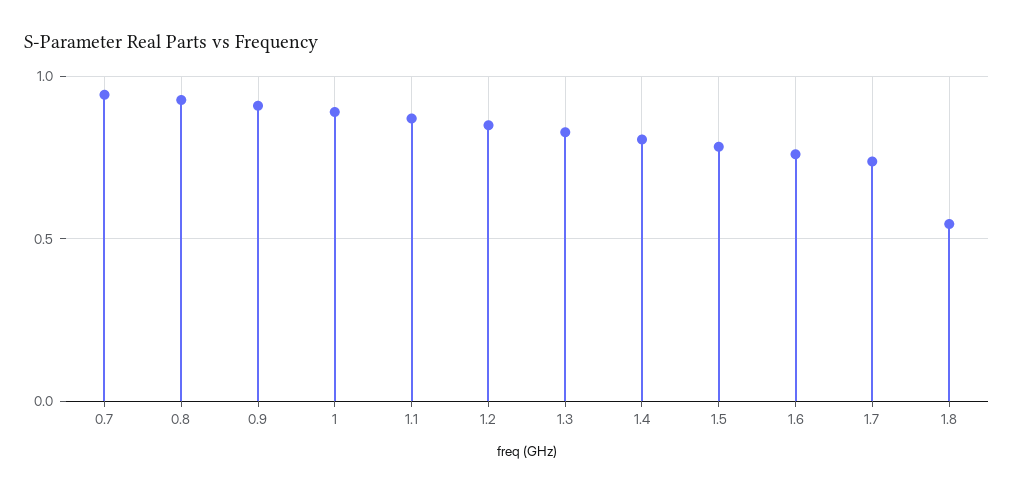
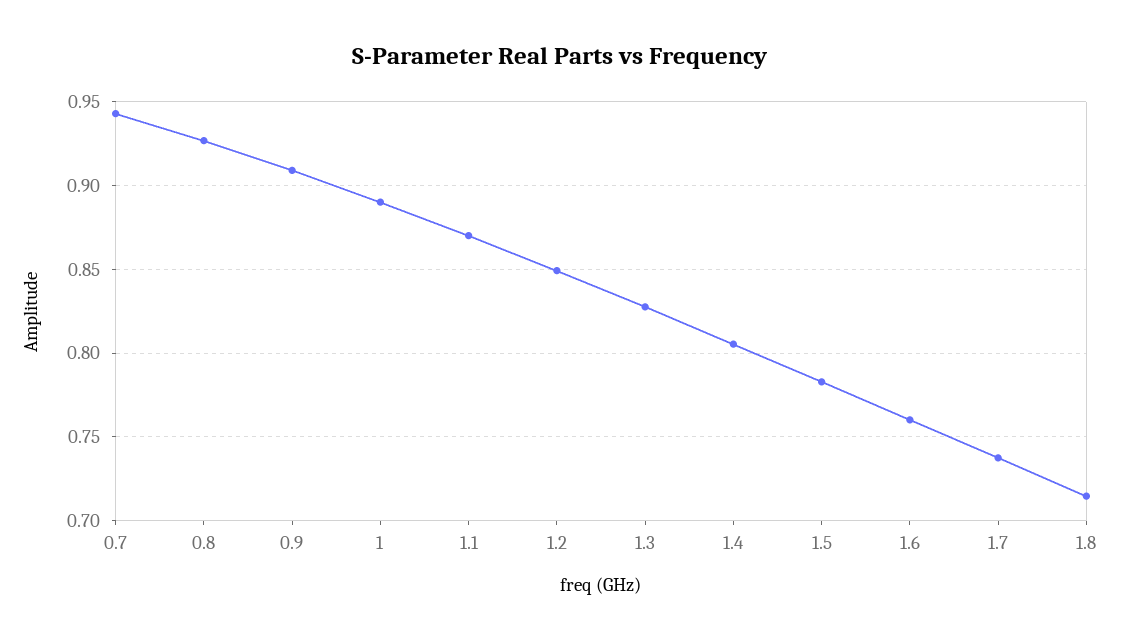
  {
    "0.7": 0.945,
    "0.8": 0.925,
    "0.9": 0.91,
    "1": 0.89,
    "1.1": 0.87,
    "1.2": 0.85,
    "1.3": 0.83,
    "1.4": 0.805,
    "1.5": 0.785,
    "1.6": 0.76,
    "1.7": 0.735,
-   "1.8": 0.55
+   "1.8": 0.715
  }

